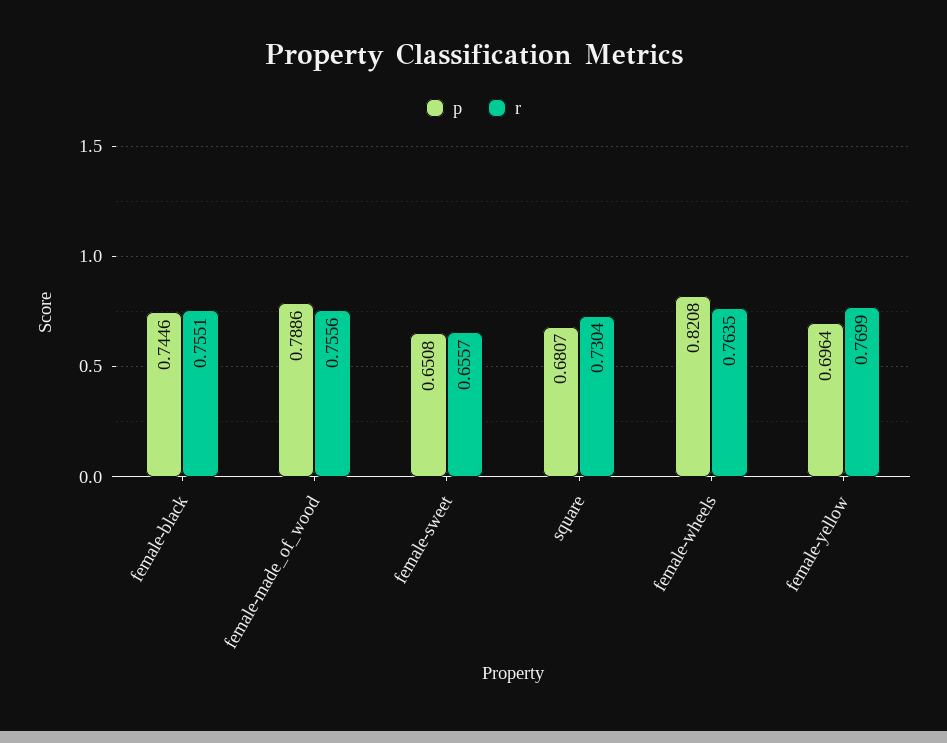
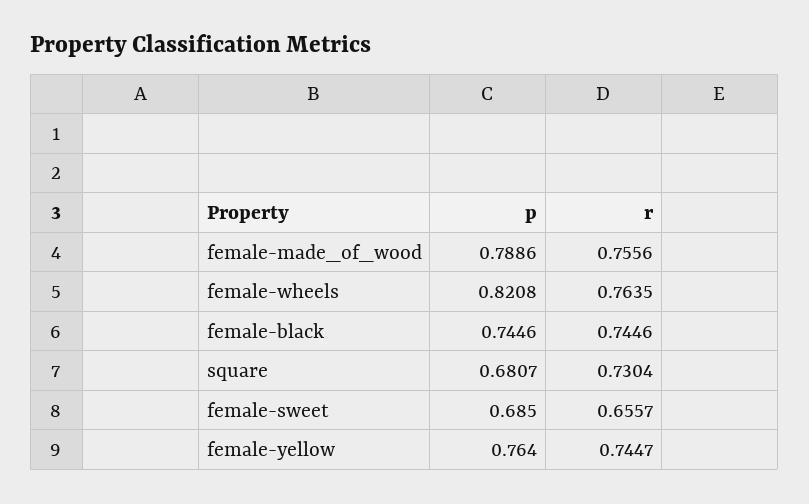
  {
    "p": {
      "female-black": 0.7446,
      "female-made_of_wood": 0.7886,
-     "female-sweet": 0.6508,
+     "female-sweet": 0.685,
      "square": 0.6807,
      "female-wheels": 0.8208,
-     "female-yellow": 0.6964
+     "female-yellow": 0.764
    },
    "r": {
-     "female-black": 0.7551,
+     "female-black": 0.7446,
      "female-made_of_wood": 0.7556,
      "female-sweet": 0.6557,
      "square": 0.7304,
      "female-wheels": 0.7635,
-     "female-yellow": 0.7699
+     "female-yellow": 0.7447
    }
  }

